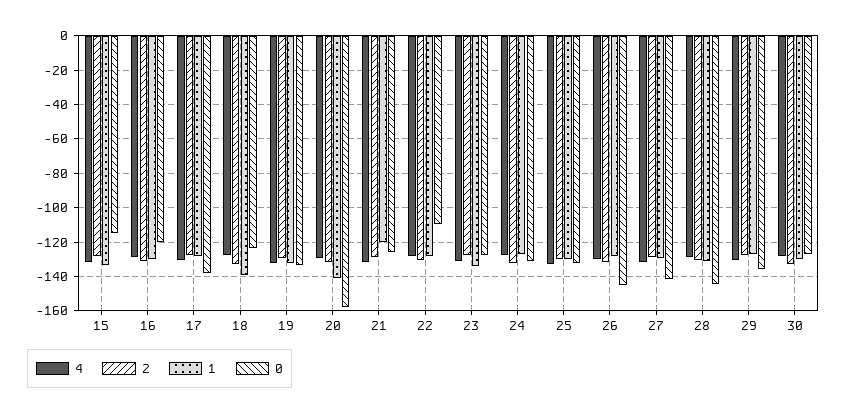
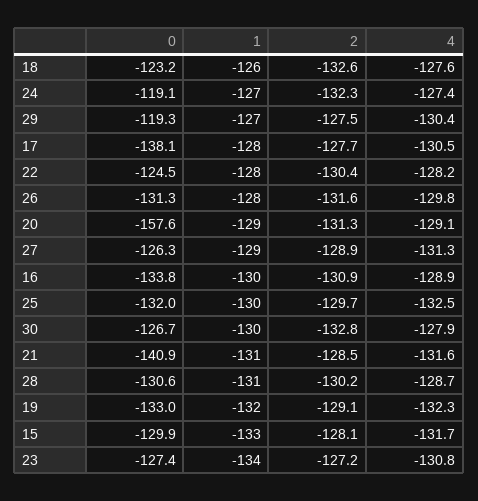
  {
    "4": {
      "15": -131.7,
      "16": -128.9,
      "17": -130.5,
      "18": -127.6,
      "19": -132.3,
      "20": -129.1,
      "21": -131.6,
      "22": -128.2,
      "23": -130.8,
      "24": -127.4,
      "25": -132.5,
      "26": -129.8,
      "27": -131.3,
      "28": -128.7,
      "29": -130.4,
      "30": -127.9
    },
    "2": {
      "15": -128.1,
      "16": -130.9,
      "17": -127.7,
      "18": -132.6,
      "19": -129.1,
      "20": -131.3,
      "21": -128.5,
      "22": -130.4,
      "23": -127.2,
      "24": -132.3,
      "25": -129.7,
      "26": -131.6,
      "27": -128.9,
      "28": -130.2,
      "29": -127.5,
      "30": -132.8
    },
    "1": {
      "15": -133,
      "16": -130,
      "17": -128,
-     "18": -140,
+     "18": -126,
      "19": -132,
-     "20": -140,
+     "20": -129,
-     "21": -120,
+     "21": -131,
      "22": -128,
      "23": -134,
      "24": -127,
      "25": -130,
      "26": -128,
      "27": -129,
      "28": -131,
      "29": -127,
      "30": -130
    },
    "0": {
-     "15": -115,
+     "15": -129.9,
-     "16": -120,
+     "16": -133.8,
      "17": -138.1,
      "18": -123.2,
      "19": -133,
      "20": -157.6,
-     "21": -125,
+     "21": -140.9,
-     "22": -110,
+     "22": -124.5,
      "23": -127.4,
-     "24": -130,
+     "24": -119.1,
      "25": -132,
-     "26": -145,
+     "26": -131.3,
-     "27": -140,
+     "27": -126.3,
-     "28": -145,
+     "28": -130.6,
-     "29": -135,
+     "29": -119.3,
      "30": -126.7
    }
  }

